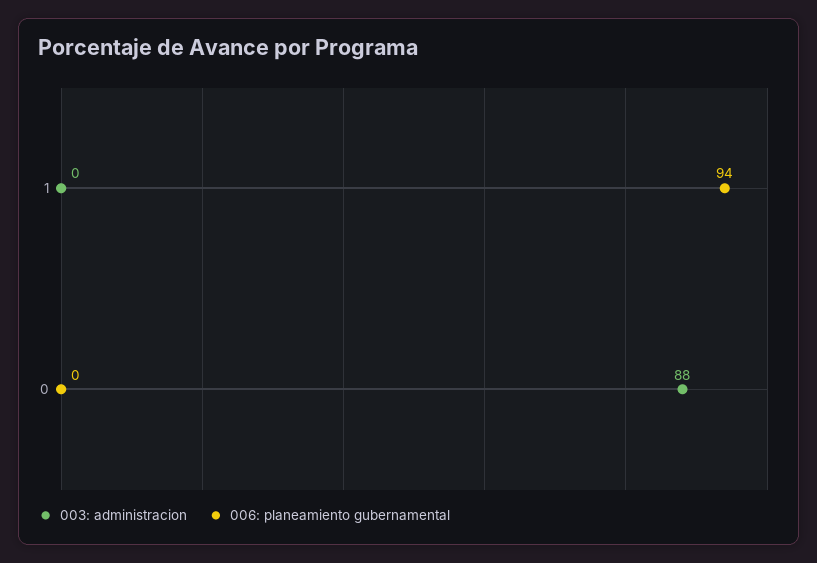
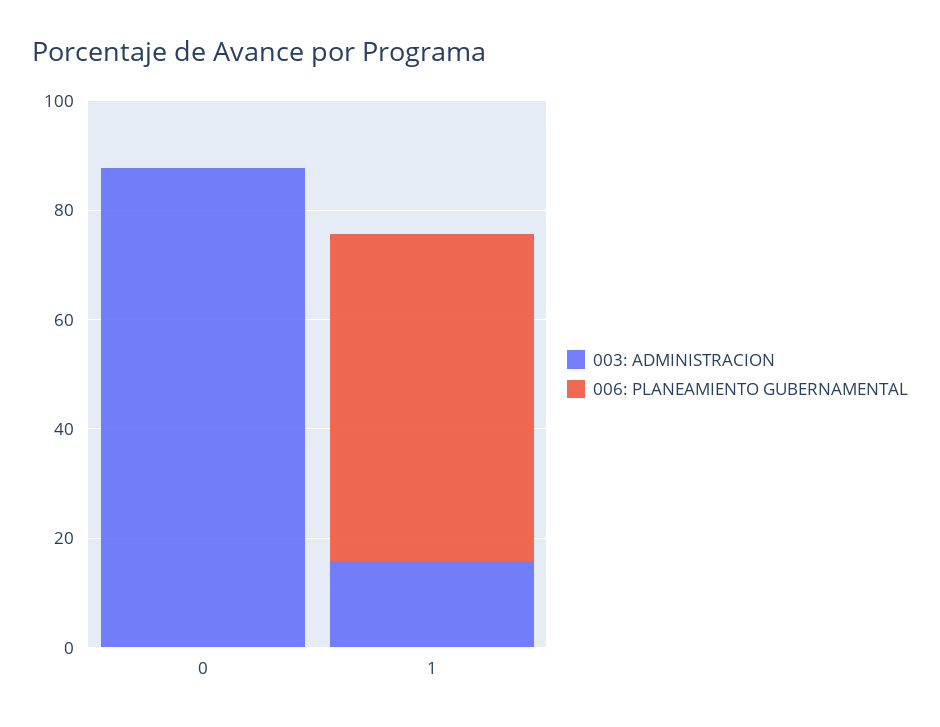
  {
    "003: administracion": {
-     "1": 0,
+     "1": 15,
      "0": 88
    },
    "006: planeamiento gubernamental": {
-     "1": 94,
+     "1": 60,
      "0": 0
    }
  }

